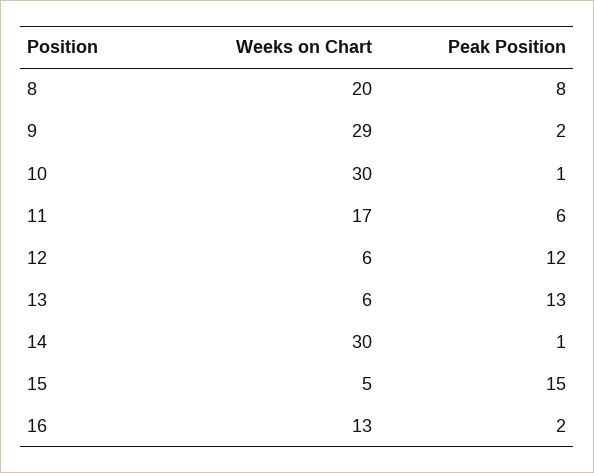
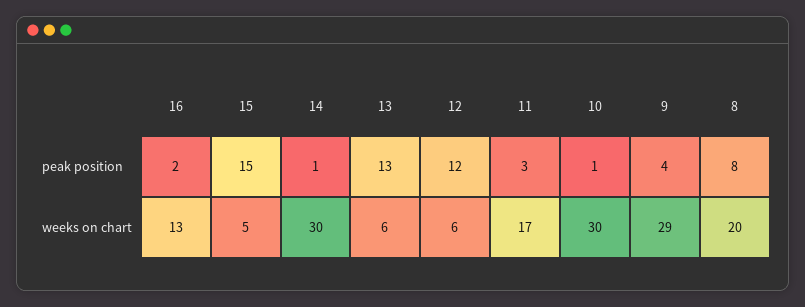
  {
    "Weeks on Chart": {
      "8": 20,
      "9": 29,
      "10": 30,
      "11": 17,
      "12": 6,
      "13": 6,
      "14": 30,
      "15": 5,
      "16": 13
    },
    "Peak Position": {
      "8": 8,
-     "9": 2,
+     "9": 4,
      "10": 1,
-     "11": 6,
+     "11": 3,
      "12": 12,
      "13": 13,
      "14": 1,
      "15": 15,
      "16": 2
    }
  }

